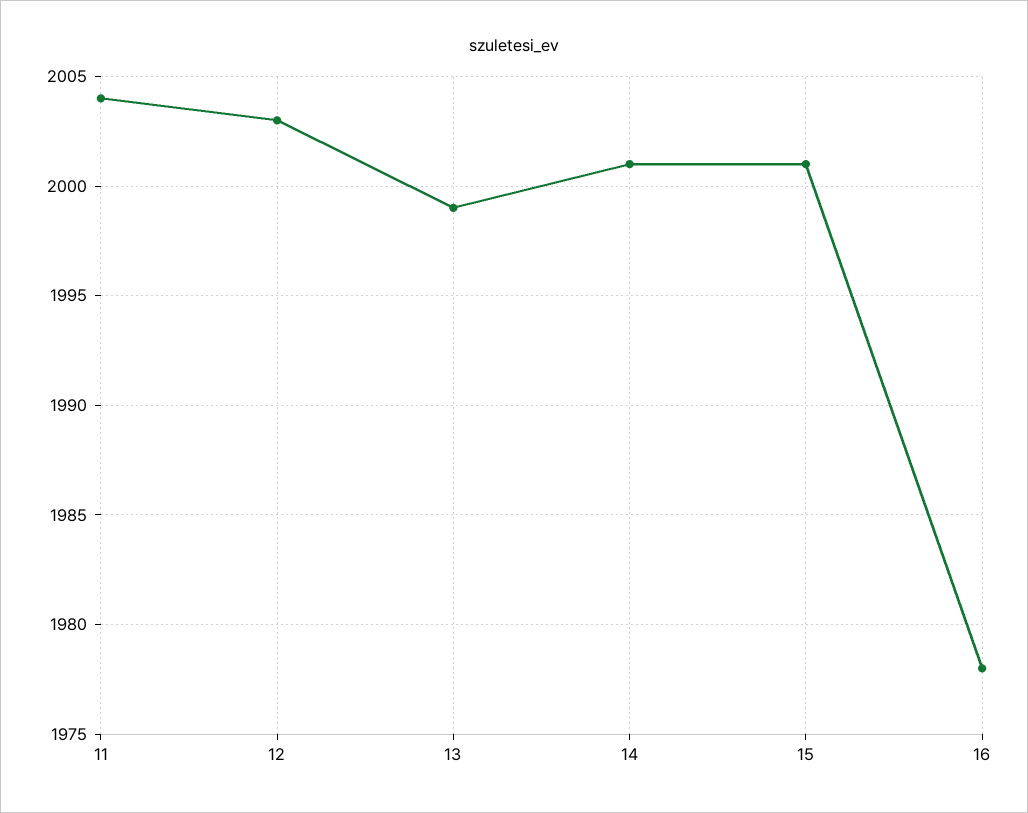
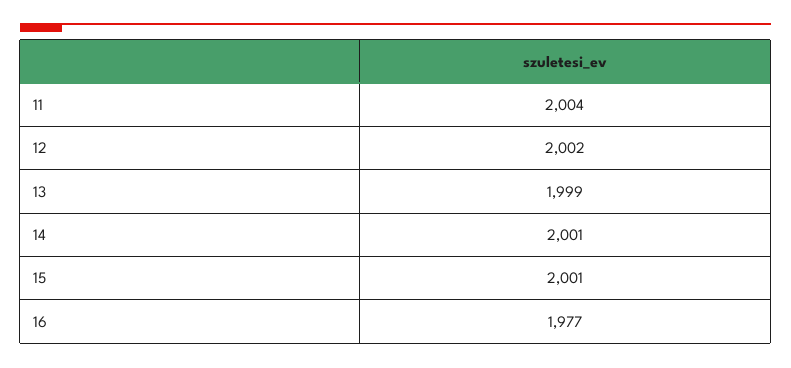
  {
    "11": 2004,
-   "12": 2003,
+   "12": 2002,
    "13": 1999,
    "14": 2001,
    "15": 2001,
-   "16": 1978
+   "16": 1977
  }

